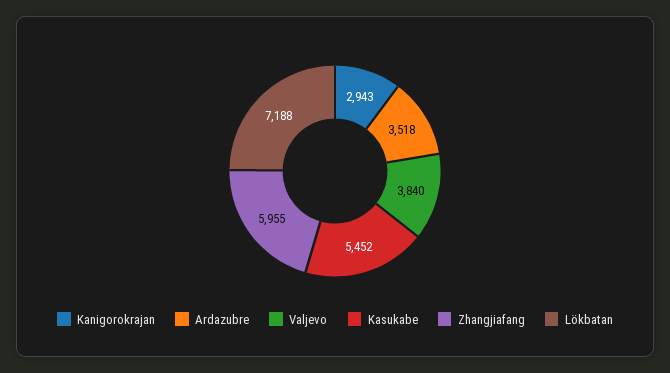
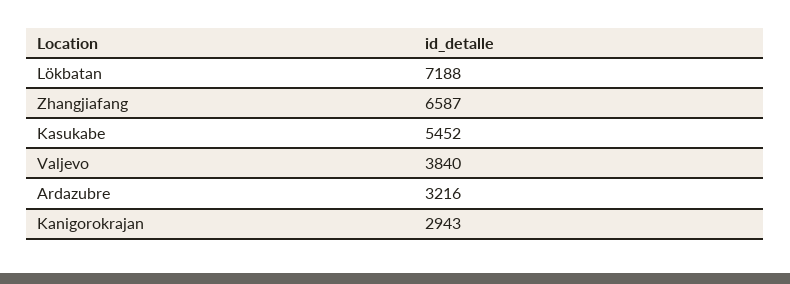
  {
    "Kanigorokrajan": 2943,
-   "Ardazubre": 3518,
+   "Ardazubre": 3216,
    "Valjevo": 3840,
    "Kasukabe": 5452,
-   "Zhangjiafang": 5955,
+   "Zhangjiafang": 6587,
    "Lökbatan": 7188
  }

